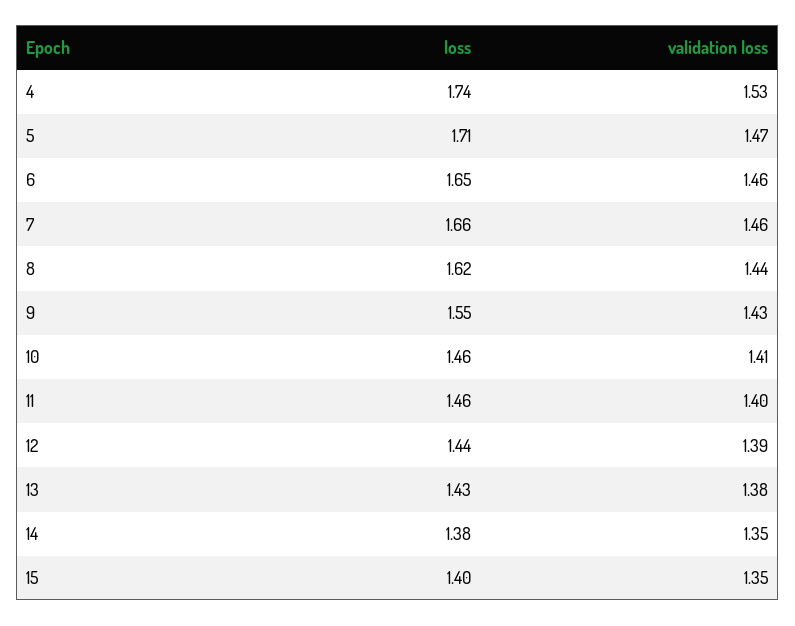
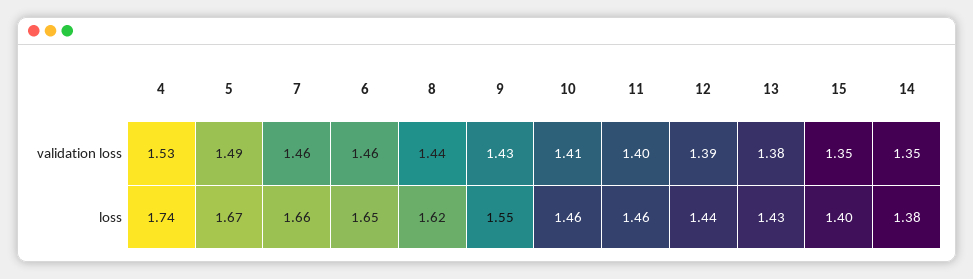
  {
    "loss": {
      "4": 1.74,
-     "5": 1.71,
+     "5": 1.67,
      "6": 1.65,
      "7": 1.66,
      "8": 1.62,
      "9": 1.55,
      "10": 1.46,
      "11": 1.46,
      "12": 1.44,
      "13": 1.43,
      "14": 1.38,
      "15": 1.4
    },
    "validation loss": {
      "4": 1.53,
-     "5": 1.47,
+     "5": 1.49,
      "6": 1.46,
      "7": 1.46,
      "8": 1.44,
      "9": 1.43,
      "10": 1.41,
      "11": 1.4,
      "12": 1.39,
      "13": 1.38,
      "14": 1.35,
      "15": 1.35
    }
  }

